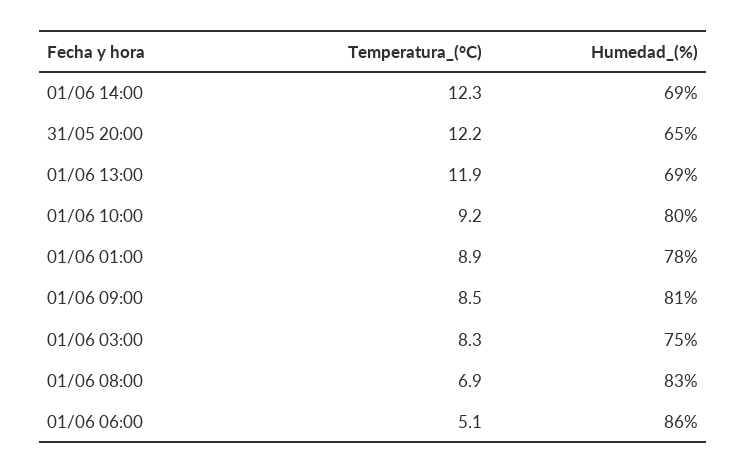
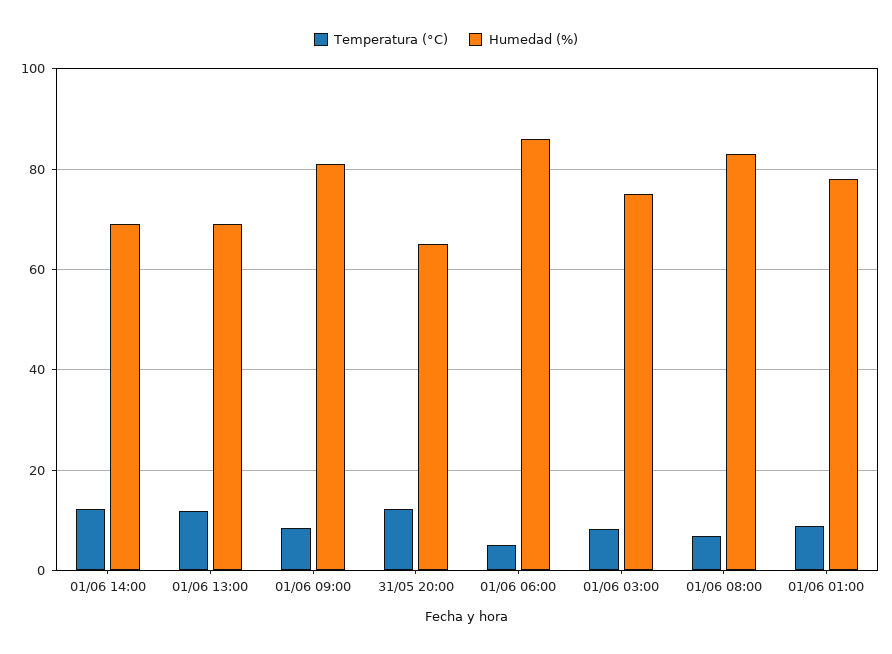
  {
    "Temperatura_(°C)": {
      "01/06 14:00": 12.3,
      "31/05 20:00": 12.2,
      "01/06 13:00": 11.9,
-     "01/06 10:00": 9.2,
      "01/06 01:00": 8.9,
      "01/06 09:00": 8.5,
      "01/06 03:00": 8.3,
      "01/06 08:00": 6.9,
      "01/06 06:00": 5.1
    },
    "Humedad_(%)": {
      "01/06 14:00": 69,
      "31/05 20:00": 65,
      "01/06 13:00": 69,
-     "01/06 10:00": 80,
      "01/06 01:00": 78,
      "01/06 09:00": 81,
      "01/06 03:00": 75,
      "01/06 08:00": 83,
      "01/06 06:00": 86
    }
  }

